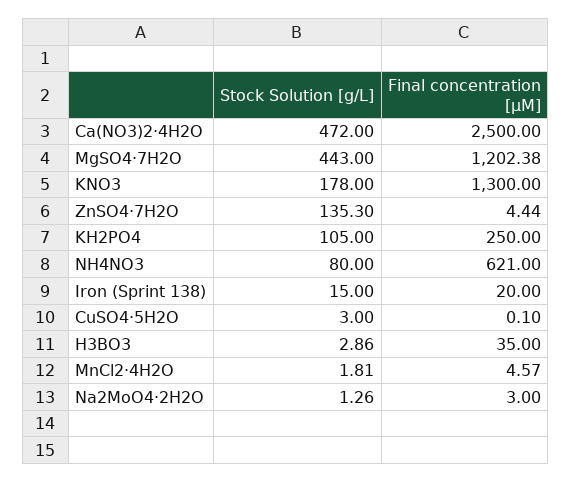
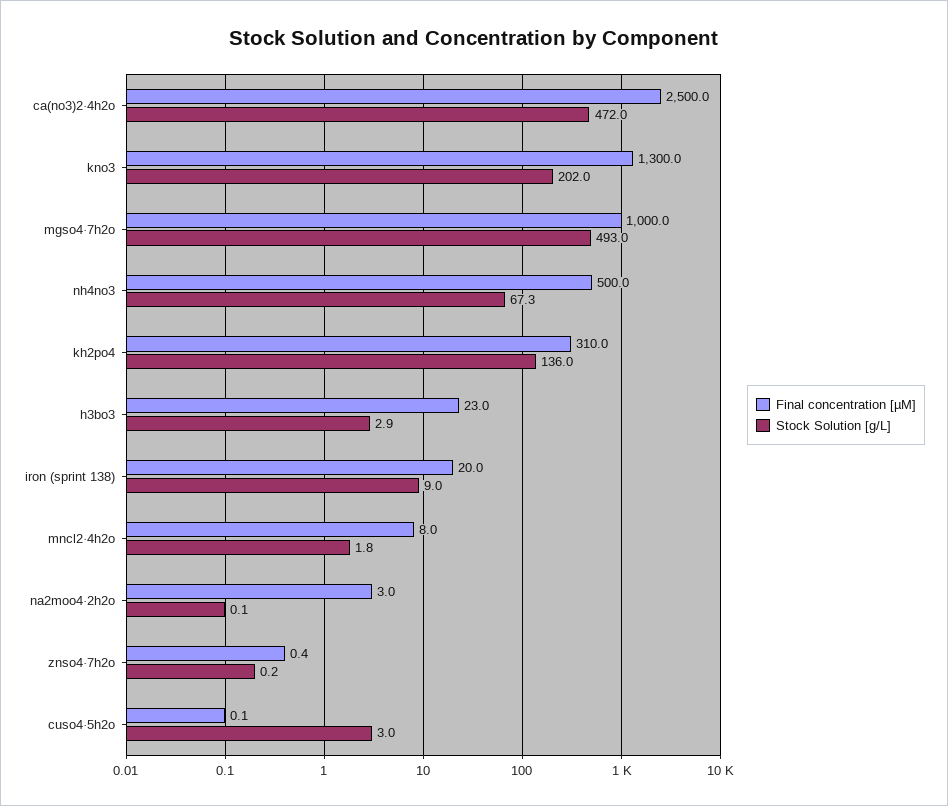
  {
    "Stock Solution [g/L]": {
      "Ca(NO3)2·4H2O": 472,
-     "MgSO4·7H2O": 443,
+     "MgSO4·7H2O": 493,
-     "KNO3": 178,
+     "KNO3": 202,
-     "ZnSO4·7H2O": 135.3,
+     "ZnSO4·7H2O": 0.2,
-     "KH2PO4": 105,
+     "KH2PO4": 136,
-     "NH4NO3": 80,
+     "NH4NO3": 67.3,
-     "Iron (Sprint 138)": 15,
+     "Iron (Sprint 138)": 9,
      "CuSO4·5H2O": 3,
      "H3BO3": 2.86,
      "MnCl2·4H2O": 1.81,
-     "Na2MoO4·2H2O": 1.26
+     "Na2MoO4·2H2O": 0.1
    },
    "Final concentration [µM]": {
      "Ca(NO3)2·4H2O": 2500,
-     "MgSO4·7H2O": 1202.38,
+     "MgSO4·7H2O": 1000,
      "KNO3": 1300,
-     "ZnSO4·7H2O": 4.44,
+     "ZnSO4·7H2O": 0.4,
-     "KH2PO4": 250,
+     "KH2PO4": 310,
-     "NH4NO3": 621,
+     "NH4NO3": 500,
      "Iron (Sprint 138)": 20,
      "CuSO4·5H2O": 0.1,
-     "H3BO3": 35,
+     "H3BO3": 23,
-     "MnCl2·4H2O": 4.57,
+     "MnCl2·4H2O": 8,
      "Na2MoO4·2H2O": 3
    }
  }

